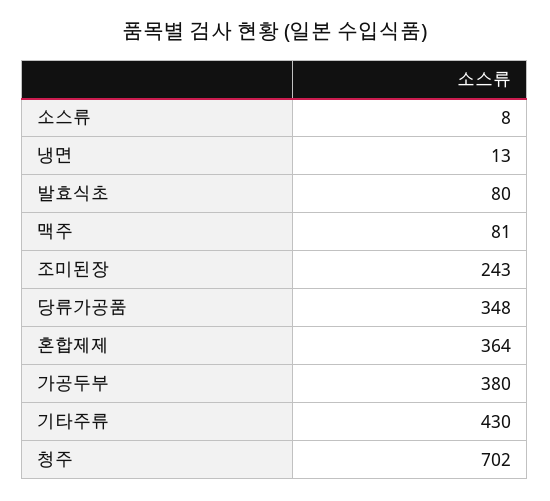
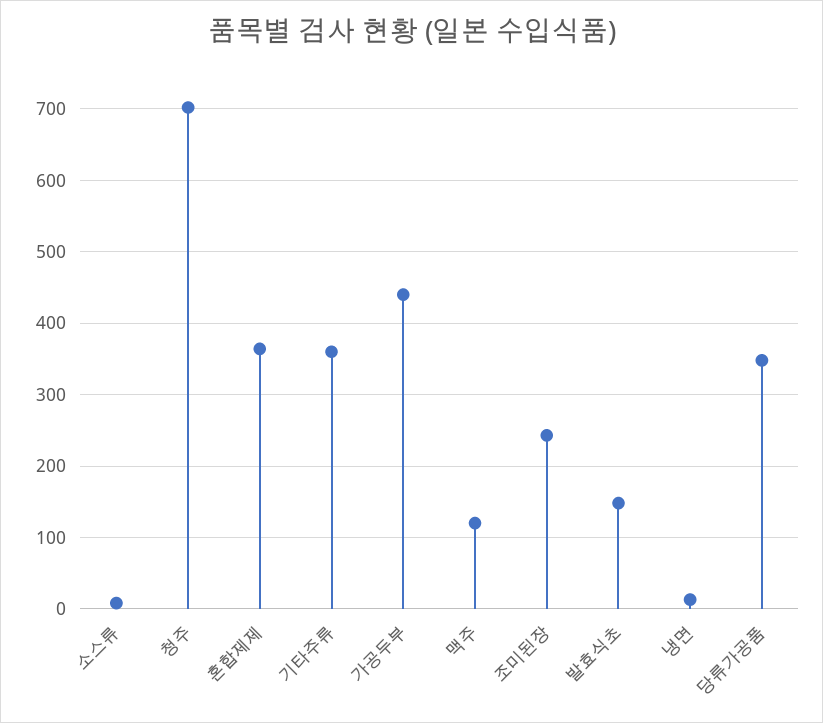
  {
    "소스류": 8,
    "냉면": 13,
-   "발효식초": 80,
+   "발효식초": 150,
-   "맥주": 81,
+   "맥주": 120,
    "조미된장": 243,
    "당류가공품": 348,
    "혼합제제": 364,
-   "가공두부": 380,
+   "가공두부": 440,
-   "기타주류": 430,
+   "기타주류": 360,
    "청주": 702
  }

